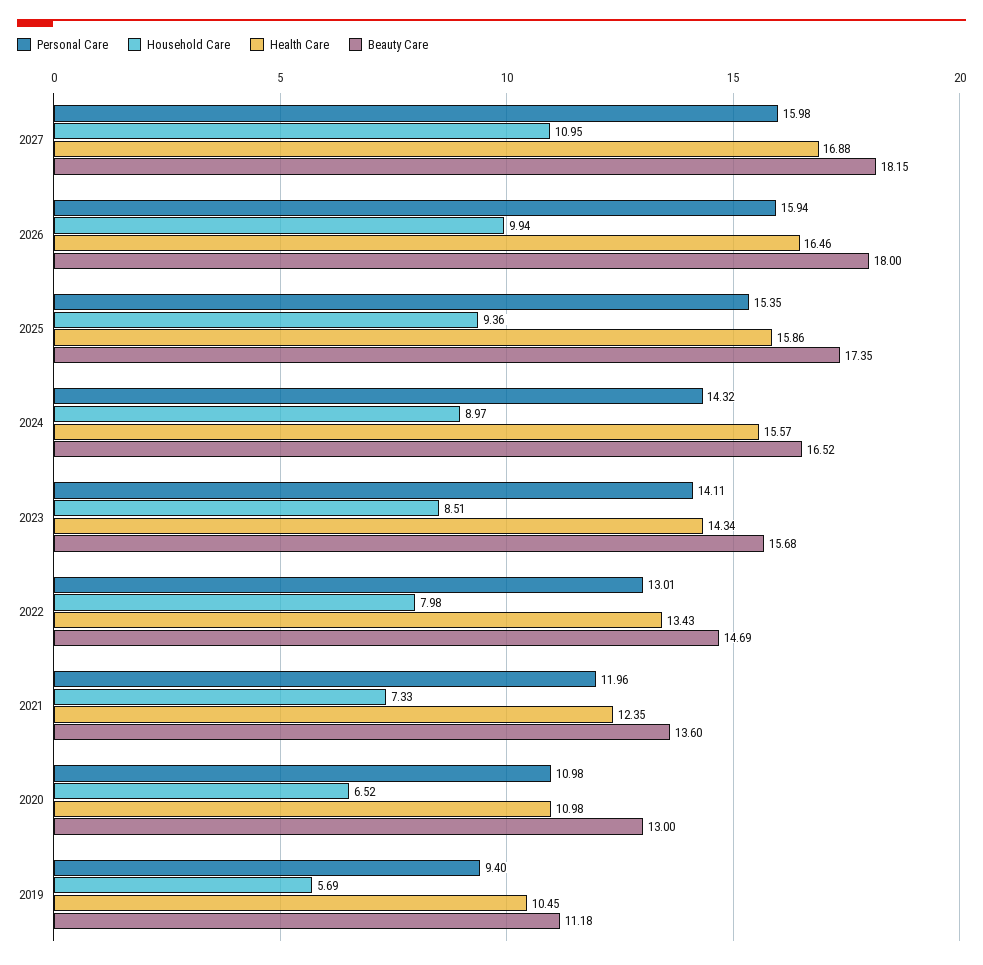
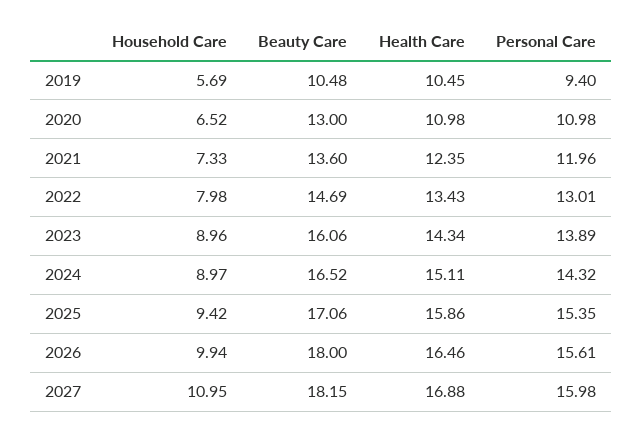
  {
    "Personal Care": {
      "2027": 15.98,
-     "2026": 15.94,
+     "2026": 15.61,
      "2025": 15.35,
      "2024": 14.32,
-     "2023": 14.11,
+     "2023": 13.89,
      "2022": 13.01,
      "2021": 11.96,
      "2020": 10.98,
      "2019": 9.4
    },
    "Household Care": {
      "2027": 10.95,
      "2026": 9.94,
-     "2025": 9.36,
+     "2025": 9.42,
      "2024": 8.97,
-     "2023": 8.51,
+     "2023": 8.96,
      "2022": 7.98,
      "2021": 7.33,
      "2020": 6.52,
      "2019": 5.69
    },
    "Health Care": {
      "2027": 16.88,
      "2026": 16.46,
      "2025": 15.86,
-     "2024": 15.57,
+     "2024": 15.11,
      "2023": 14.34,
      "2022": 13.43,
      "2021": 12.35,
      "2020": 10.98,
      "2019": 10.45
    },
    "Beauty Care": {
      "2027": 18.15,
      "2026": 18,
-     "2025": 17.35,
+     "2025": 17.06,
      "2024": 16.52,
-     "2023": 15.68,
+     "2023": 16.06,
      "2022": 14.69,
      "2021": 13.6,
      "2020": 13,
-     "2019": 11.18
+     "2019": 10.48
    }
  }

